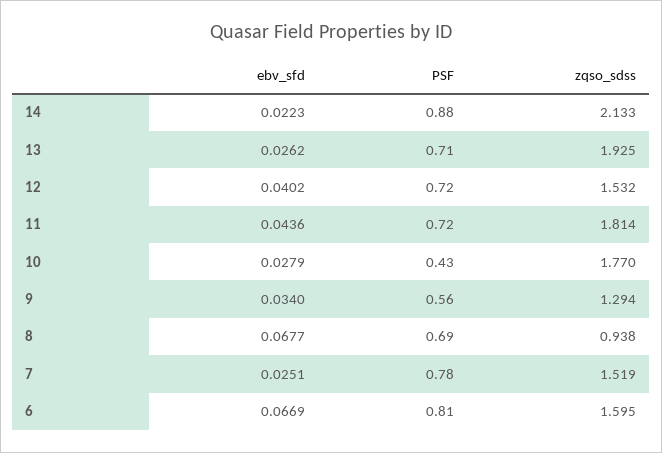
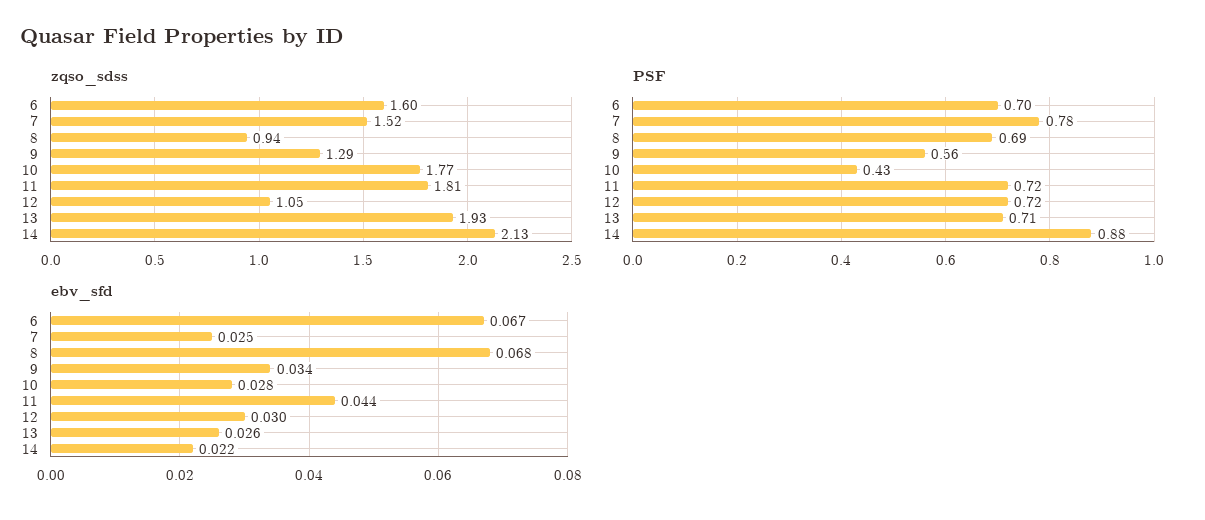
  {
    "ebv_sfd": {
      "14": 0.0223,
      "13": 0.0262,
-     "12": 0.0402,
+     "12": 0.03,
      "11": 0.0436,
      "10": 0.0279,
      "9": 0.034,
      "8": 0.0677,
      "7": 0.0251,
      "6": 0.0669
    },
    "PSF": {
      "14": 0.88,
      "13": 0.71,
      "12": 0.72,
      "11": 0.72,
      "10": 0.43,
      "9": 0.56,
      "8": 0.69,
      "7": 0.78,
-     "6": 0.81
+     "6": 0.7
    },
    "zqso_sdss": {
      "14": 2.133,
      "13": 1.925,
-     "12": 1.532,
+     "12": 1.05,
      "11": 1.814,
      "10": 1.77,
      "9": 1.294,
      "8": 0.938,
      "7": 1.519,
      "6": 1.595
    }
  }

